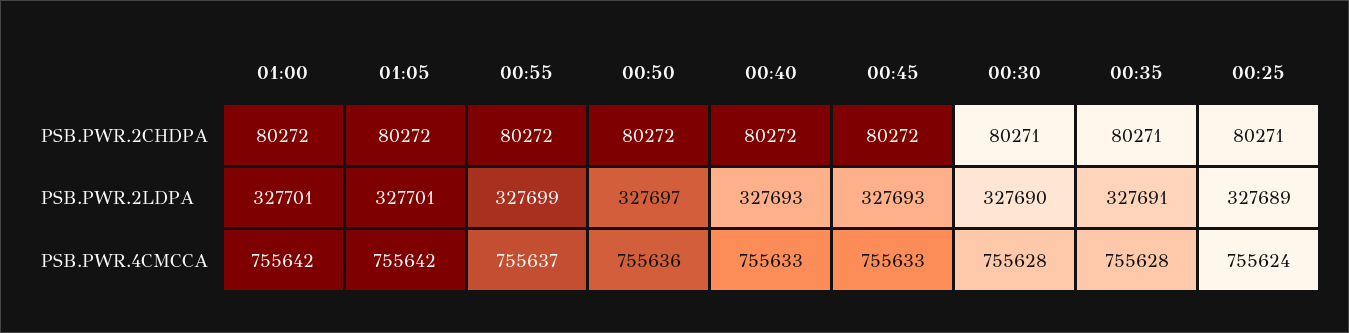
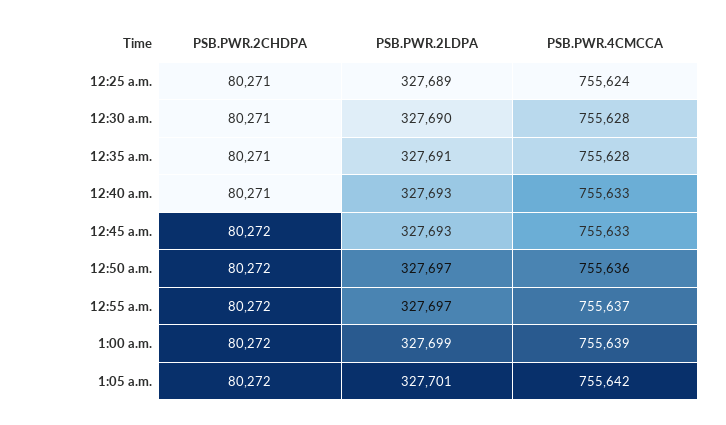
  {
    "01:00": {
      "PSB.PWR.2CHDPA": 80272,
-     "PSB.PWR.2LDPA": 327701,
+     "PSB.PWR.2LDPA": 327699,
-     "PSB.PWR.4CMCCA": 755642
+     "PSB.PWR.4CMCCA": 755639
    },
    "01:05": {
      "PSB.PWR.2CHDPA": 80272,
      "PSB.PWR.2LDPA": 327701,
      "PSB.PWR.4CMCCA": 755642
    },
    "00:55": {
      "PSB.PWR.2CHDPA": 80272,
-     "PSB.PWR.2LDPA": 327699,
+     "PSB.PWR.2LDPA": 327697,
      "PSB.PWR.4CMCCA": 755637
    },
    "00:50": {
      "PSB.PWR.2CHDPA": 80272,
      "PSB.PWR.2LDPA": 327697,
      "PSB.PWR.4CMCCA": 755636
    },
    "00:40": {
-     "PSB.PWR.2CHDPA": 80272,
+     "PSB.PWR.2CHDPA": 80271,
      "PSB.PWR.2LDPA": 327693,
      "PSB.PWR.4CMCCA": 755633
    },
    "00:45": {
      "PSB.PWR.2CHDPA": 80272,
      "PSB.PWR.2LDPA": 327693,
      "PSB.PWR.4CMCCA": 755633
    },
    "00:30": {
      "PSB.PWR.2CHDPA": 80271,
      "PSB.PWR.2LDPA": 327690,
      "PSB.PWR.4CMCCA": 755628
    },
    "00:35": {
      "PSB.PWR.2CHDPA": 80271,
      "PSB.PWR.2LDPA": 327691,
      "PSB.PWR.4CMCCA": 755628
    },
    "00:25": {
      "PSB.PWR.2CHDPA": 80271,
      "PSB.PWR.2LDPA": 327689,
      "PSB.PWR.4CMCCA": 755624
    }
  }

